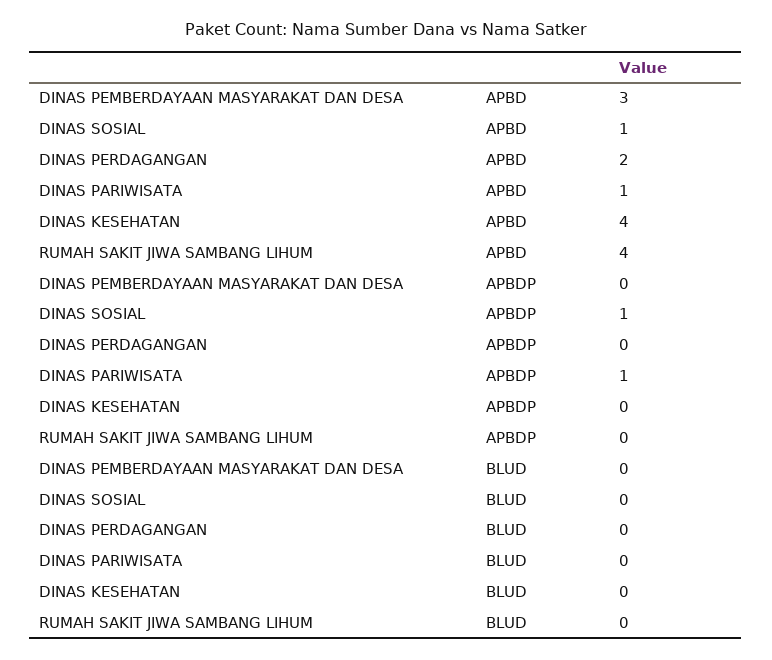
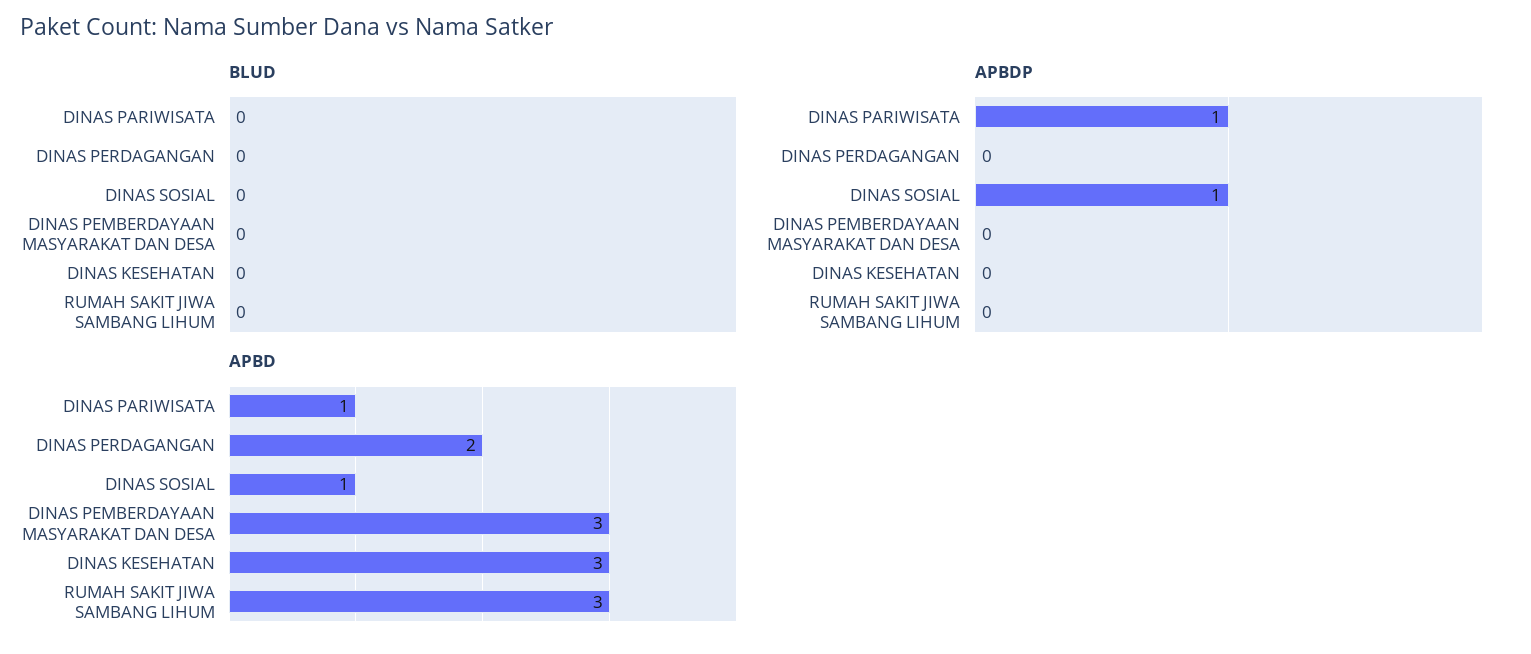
  {
    "APBD": {
      "DINAS PEMBERDAYAAN MASYARAKAT DAN DESA": 3,
      "DINAS SOSIAL": 1,
      "DINAS PERDAGANGAN": 2,
      "DINAS PARIWISATA": 1,
-     "DINAS KESEHATAN": 4,
+     "DINAS KESEHATAN": 3,
-     "RUMAH SAKIT JIWA SAMBANG LIHUM": 4
+     "RUMAH SAKIT JIWA SAMBANG LIHUM": 3
    },
    "APBDP": {
      "DINAS PEMBERDAYAAN MASYARAKAT DAN DESA": 0,
      "DINAS SOSIAL": 1,
      "DINAS PERDAGANGAN": 0,
      "DINAS PARIWISATA": 1,
      "DINAS KESEHATAN": 0,
      "RUMAH SAKIT JIWA SAMBANG LIHUM": 0
    },
    "BLUD": {
      "DINAS PEMBERDAYAAN MASYARAKAT DAN DESA": 0,
      "DINAS SOSIAL": 0,
      "DINAS PERDAGANGAN": 0,
      "DINAS PARIWISATA": 0,
      "DINAS KESEHATAN": 0,
      "RUMAH SAKIT JIWA SAMBANG LIHUM": 0
    }
  }

